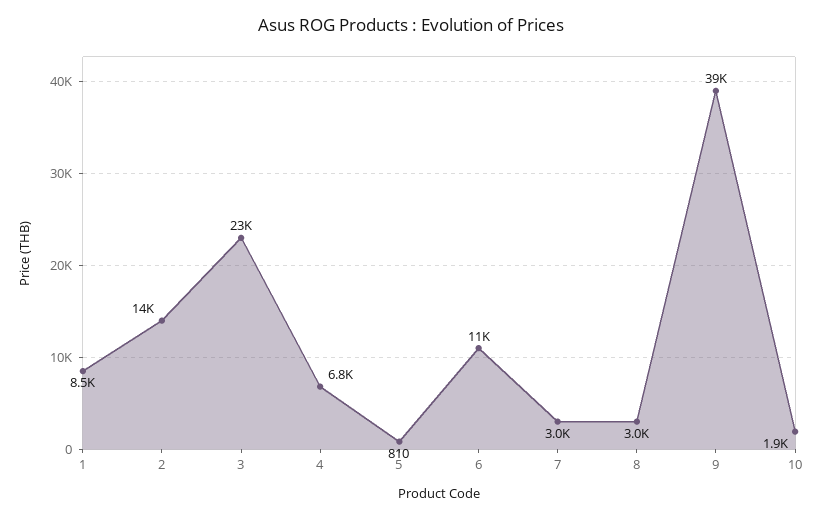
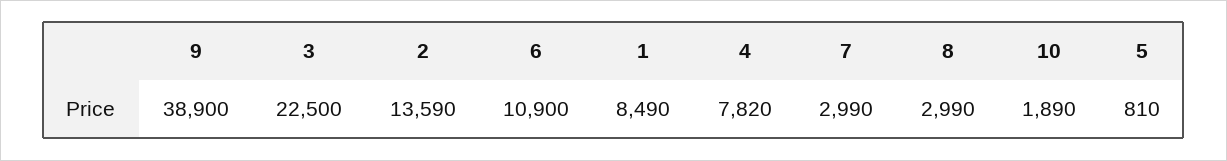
  {
    "1": 8490,
    "2": 13590,
    "3": 22500,
-   "4": 6800,
+   "4": 7820,
    "5": 810,
    "6": 10900,
    "7": 2990,
    "8": 2990,
    "9": 38900,
    "10": 1890
  }

